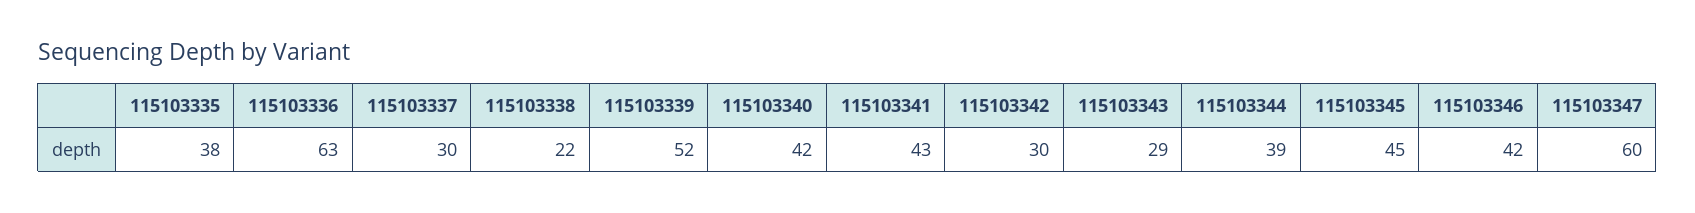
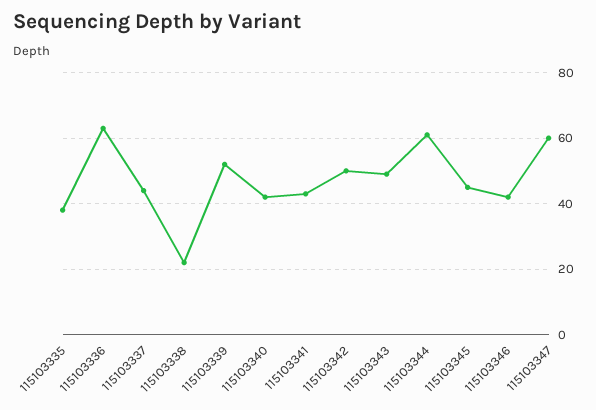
  {
    "115103335": 38,
    "115103336": 63,
-   "115103337": 30,
+   "115103337": 45,
    "115103338": 22,
    "115103339": 52,
    "115103340": 42,
    "115103341": 43,
-   "115103342": 30,
+   "115103342": 50,
-   "115103343": 29,
+   "115103343": 50,
-   "115103344": 39,
+   "115103344": 60,
    "115103345": 45,
    "115103346": 42,
    "115103347": 60
  }

